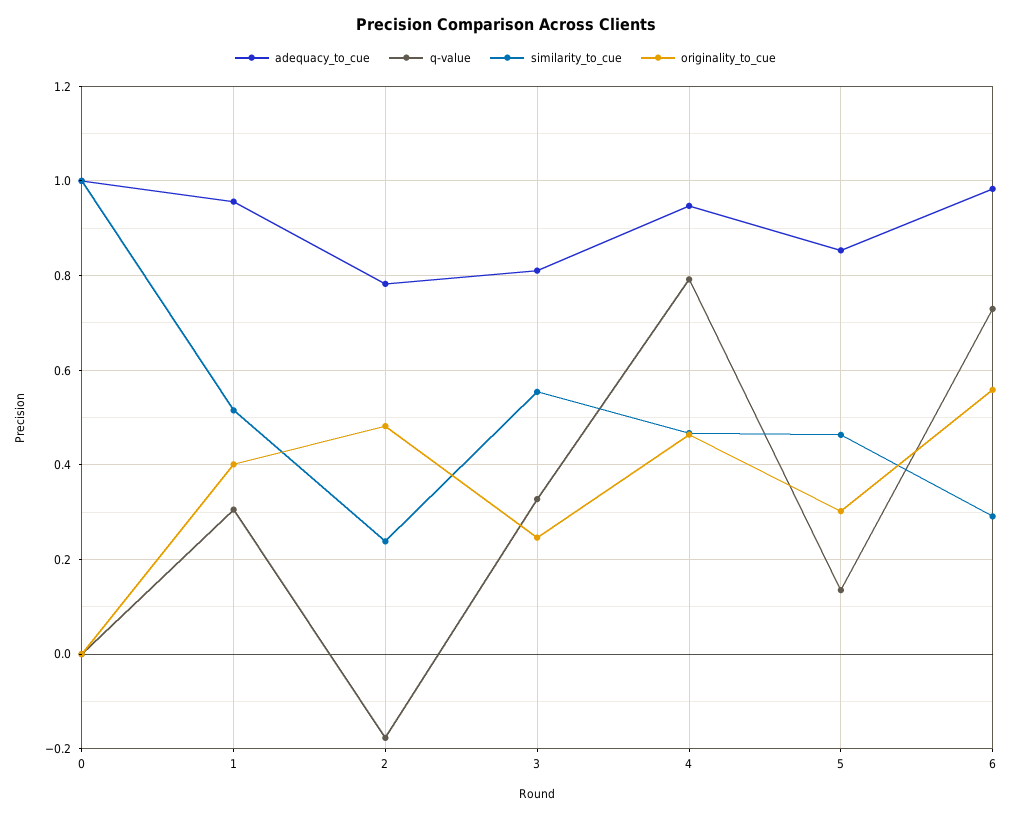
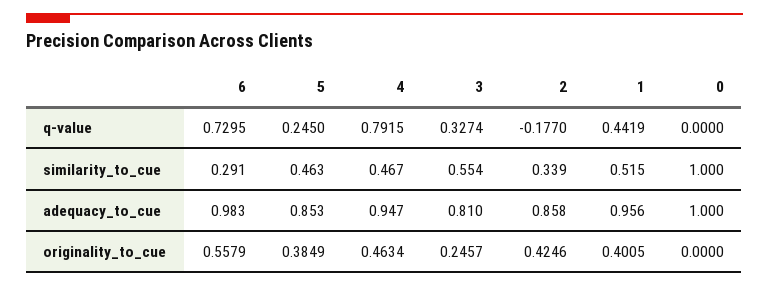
  {
    "adequacy_to_cue": {
      "0": 1,
      "1": 0.956,
-     "2": 0.78,
+     "2": 0.858,
      "3": 0.81,
      "4": 0.947,
      "5": 0.853,
      "6": 0.983
    },
    "q-value": {
      "0": 0,
-     "1": 0.3,
+     "1": 0.4419,
      "2": -0.177,
      "3": 0.3274,
      "4": 0.7915,
-     "5": 0.14,
+     "5": 0.245,
      "6": 0.7295
    },
    "similarity_to_cue": {
      "0": 1,
      "1": 0.515,
-     "2": 0.24,
+     "2": 0.339,
      "3": 0.554,
      "4": 0.467,
      "5": 0.463,
      "6": 0.291
    },
    "originality_to_cue": {
      "0": 0,
      "1": 0.4005,
-     "2": 0.48,
+     "2": 0.4246,
      "3": 0.2457,
      "4": 0.4634,
-     "5": 0.3,
+     "5": 0.3849,
      "6": 0.5579
    }
  }

